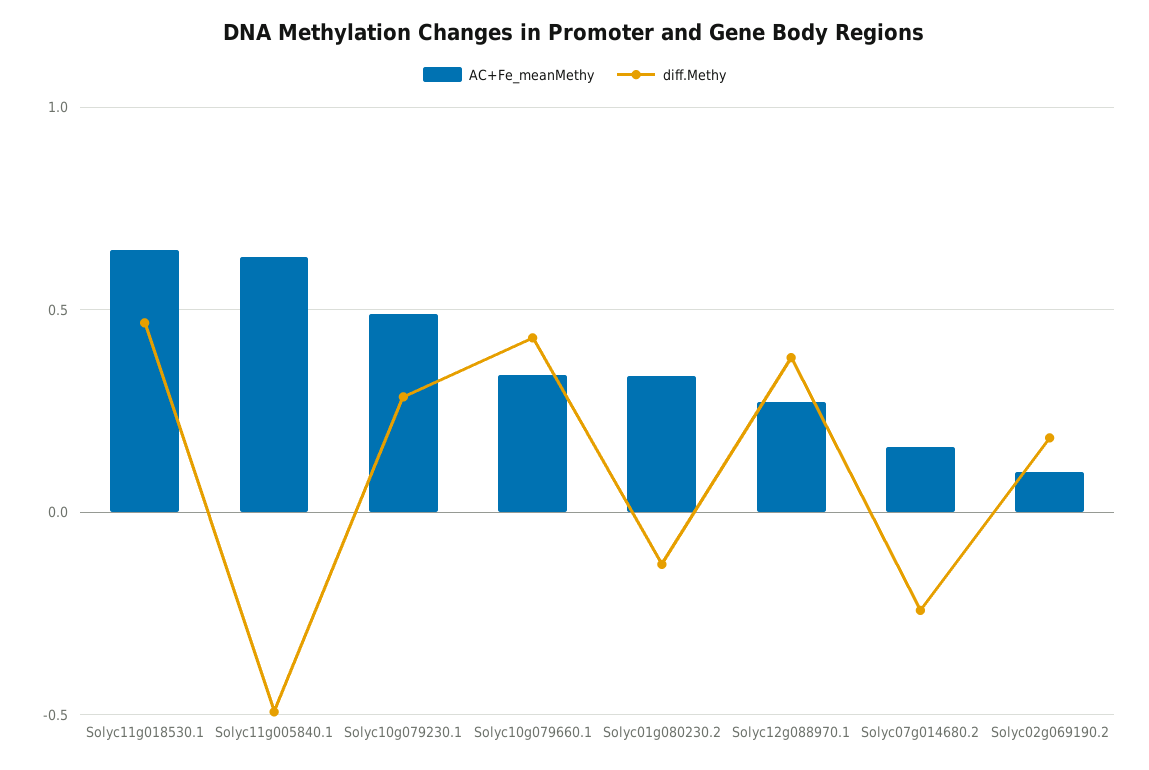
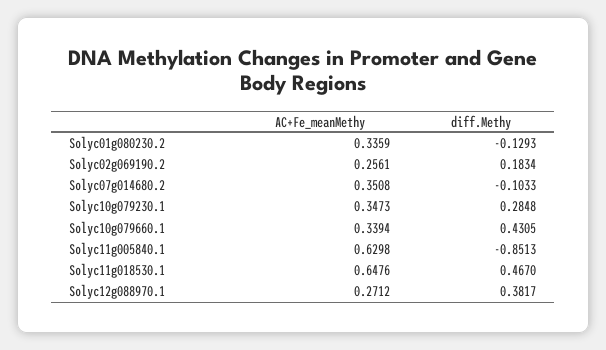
  {
    "AC+Fe_meanMethy": {
      "Solyc11g018530.1": 0.6476,
      "Solyc11g005840.1": 0.6298,
-     "Solyc10g079230.1": 0.5,
+     "Solyc10g079230.1": 0.3473,
      "Solyc10g079660.1": 0.3394,
      "Solyc01g080230.2": 0.3359,
      "Solyc12g088970.1": 0.2712,
-     "Solyc07g014680.2": 0.15,
+     "Solyc07g014680.2": 0.3508,
-     "Solyc02g069190.2": 0.1
+     "Solyc02g069190.2": 0.2561
    },
    "diff.Methy": {
      "Solyc11g018530.1": 0.467,
-     "Solyc11g005840.1": -0.5,
+     "Solyc11g005840.1": -0.8513,
      "Solyc10g079230.1": 0.2848,
      "Solyc10g079660.1": 0.4305,
      "Solyc01g080230.2": -0.1293,
      "Solyc12g088970.1": 0.3817,
-     "Solyc07g014680.2": -0.25,
+     "Solyc07g014680.2": -0.1033,
      "Solyc02g069190.2": 0.1834
    }
  }

